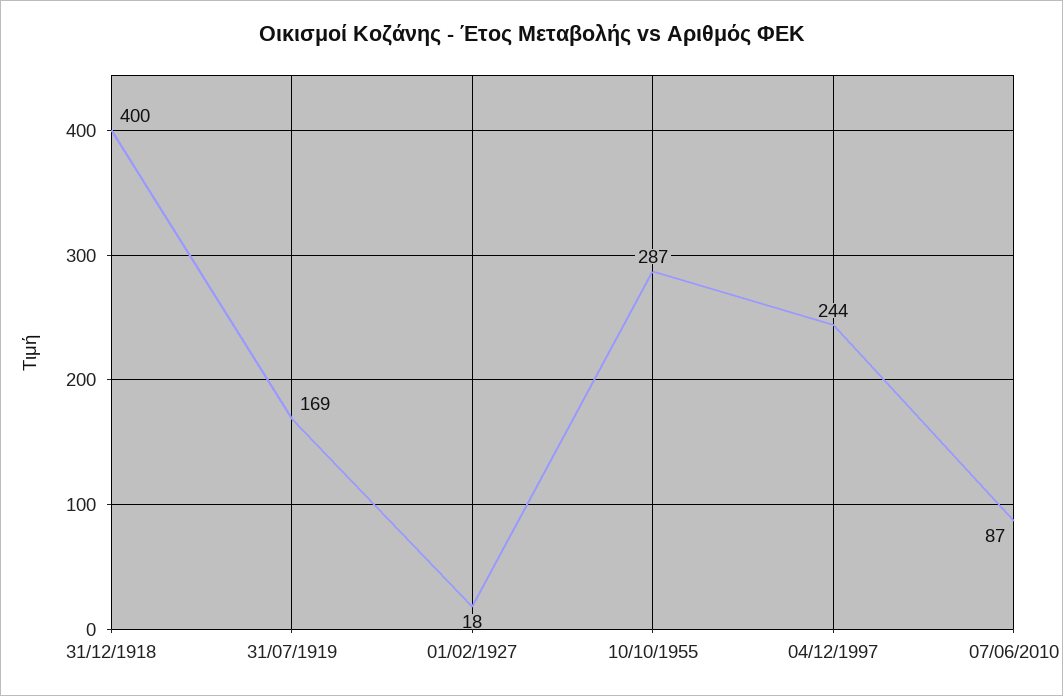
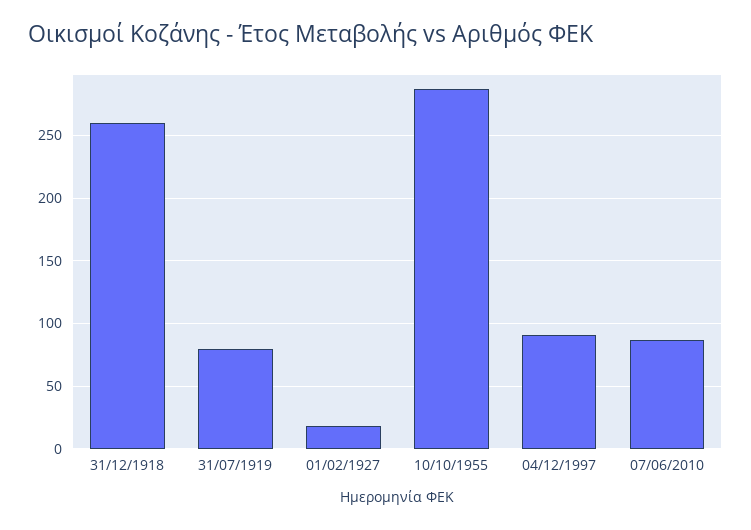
  {
-   "31/12/1918": 400,
+   "31/12/1918": 260,
-   "31/07/1919": 169,
+   "31/07/1919": 80,
    "01/02/1927": 18,
    "10/10/1955": 287,
-   "04/12/1997": 244,
+   "04/12/1997": 90,
    "07/06/2010": 87
  }

